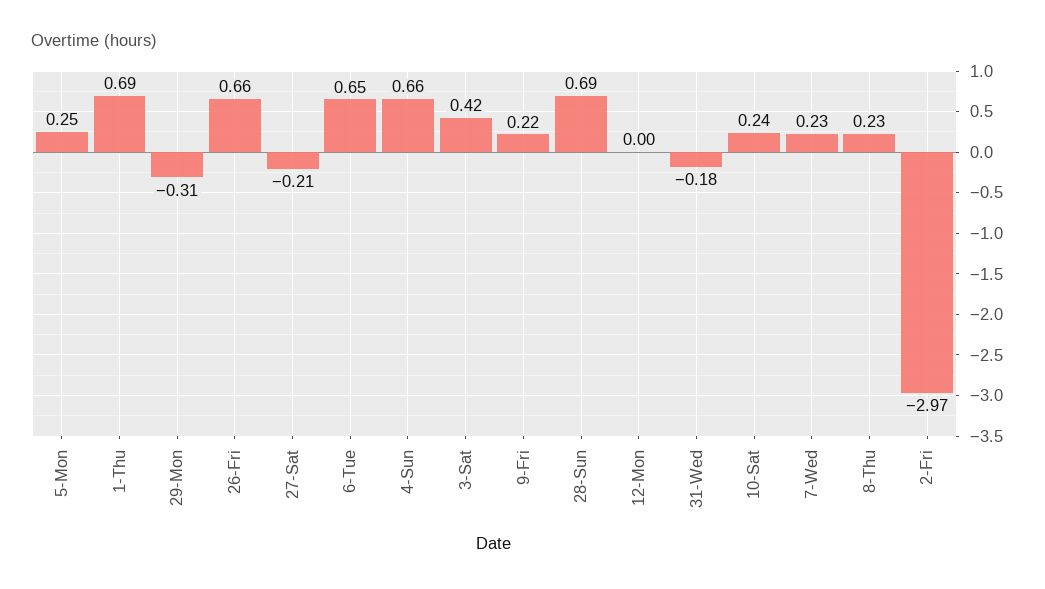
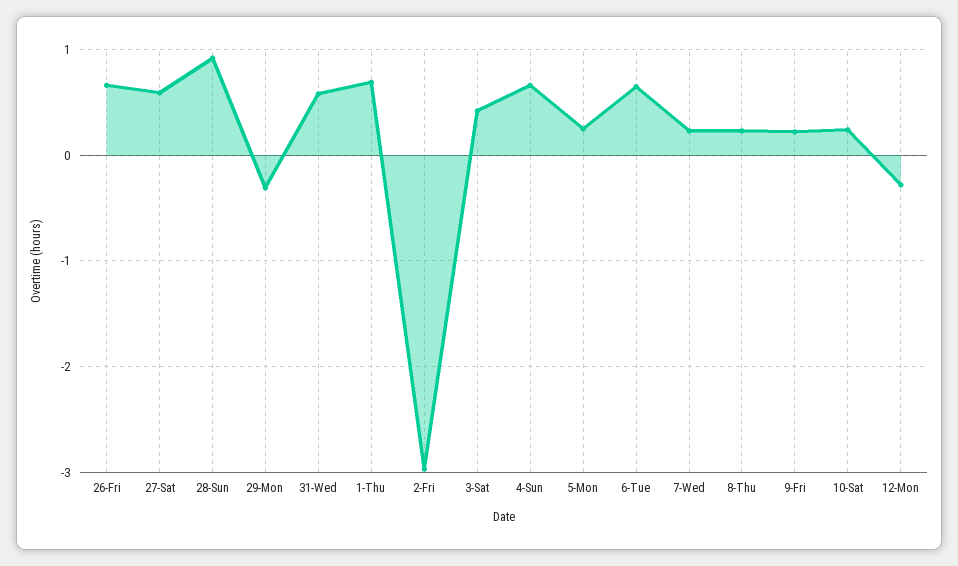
  {
    "5-Mon": 0.25,
    "1-Thu": 0.69,
    "29-Mon": -0.31,
    "26-Fri": 0.66,
-   "27-Sat": -0.21,
+   "27-Sat": 0.6,
    "6-Tue": 0.65,
    "4-Sun": 0.66,
    "3-Sat": 0.42,
    "9-Fri": 0.22,
-   "28-Sun": 0.69,
+   "28-Sun": 0.9,
-   "12-Mon": 0,
+   "12-Mon": -0.3,
-   "31-Wed": -0.18,
+   "31-Wed": 0.6,
    "10-Sat": 0.24,
    "7-Wed": 0.23,
    "8-Thu": 0.23,
    "2-Fri": -2.97
  }

